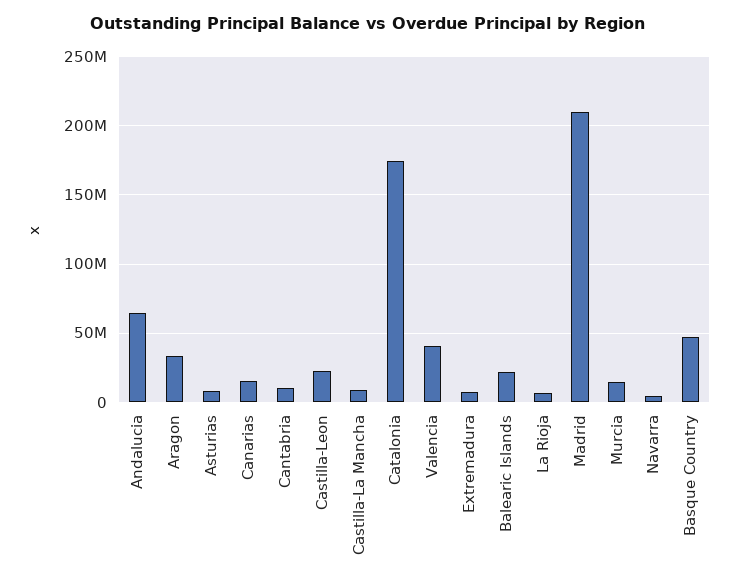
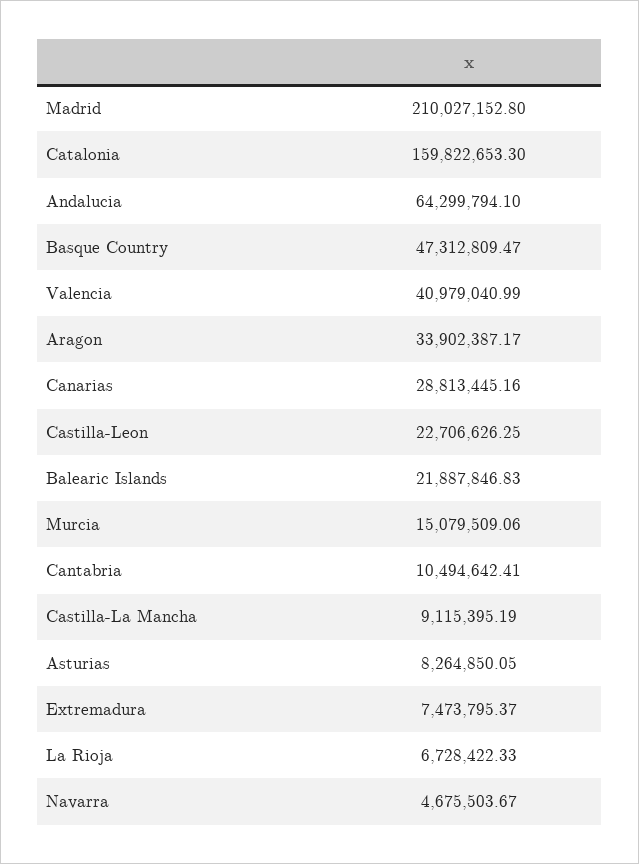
  {
    "Andalucia": 64299794.1,
    "Aragon": 33902387.17,
    "Asturias": 8264850.05,
-   "Canarias": 15000000,
+   "Canarias": 28813445.16,
    "Cantabria": 10494642.41,
    "Castilla-Leon": 22706626.25,
    "Castilla-La Mancha": 9115395.19,
-   "Catalonia": 175000000,
+   "Catalonia": 159822653.3,
    "Valencia": 40979040.99,
    "Extremadura": 7473795.37,
    "Balearic Islands": 21887846.83,
    "La Rioja": 6728422.33,
    "Madrid": 210027152.8,
    "Murcia": 15079509.06,
    "Navarra": 4675503.67,
    "Basque Country": 47312809.47
  }

